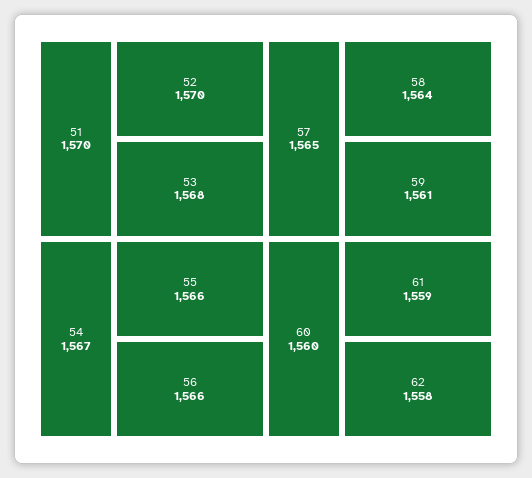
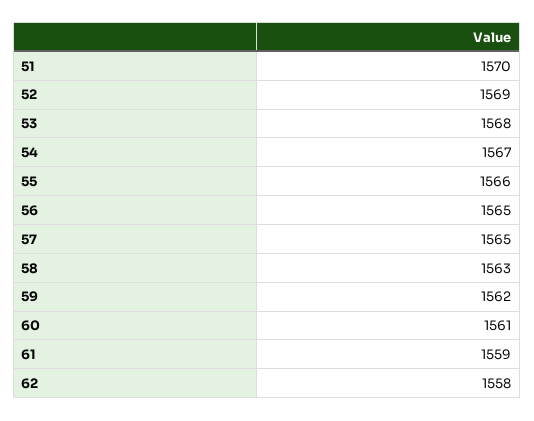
  {
    "51": 1570,
-   "52": 1570,
+   "52": 1569,
    "53": 1568,
    "54": 1567,
    "55": 1566,
-   "56": 1566,
+   "56": 1565,
    "57": 1565,
-   "58": 1564,
+   "58": 1563,
-   "59": 1561,
+   "59": 1562,
-   "60": 1560,
+   "60": 1561,
    "61": 1559,
    "62": 1558
  }

